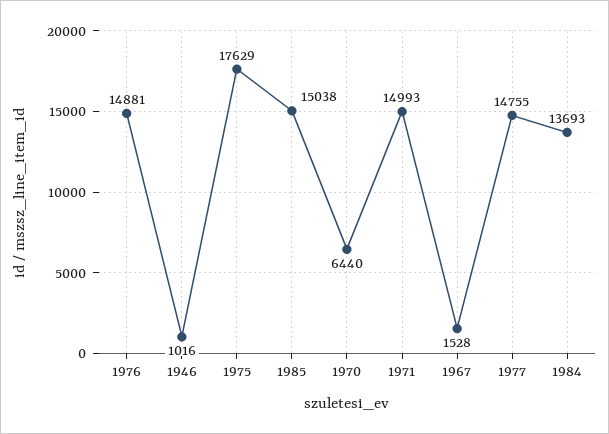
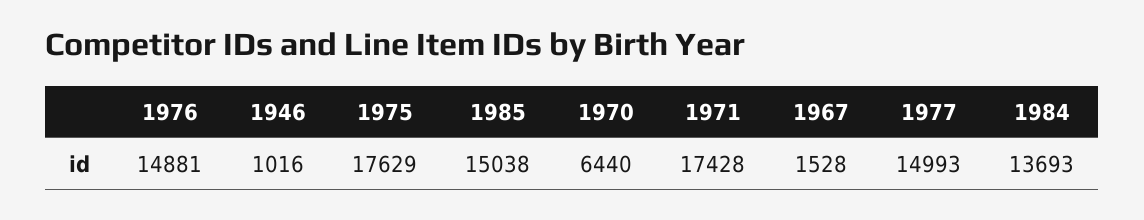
  {
    "1976": 14881,
    "1946": 1016,
    "1975": 17629,
    "1985": 15038,
    "1970": 6440,
-   "1971": 14993,
+   "1971": 17428,
    "1967": 1528,
-   "1977": 14755,
+   "1977": 14993,
    "1984": 13693
  }

